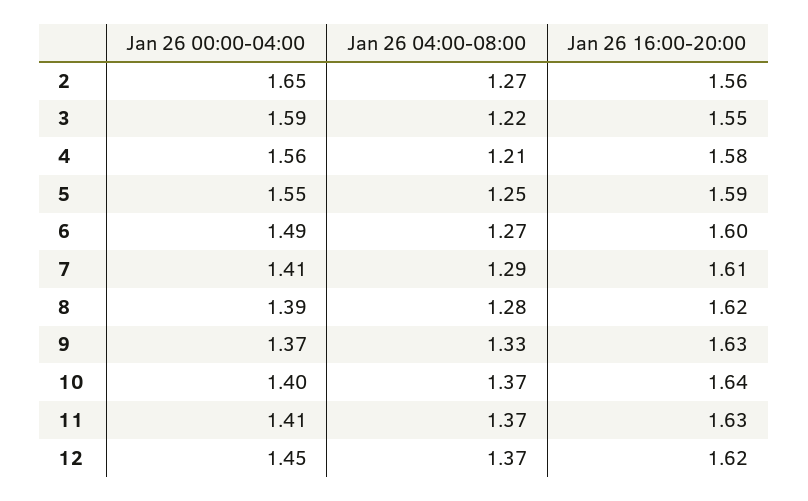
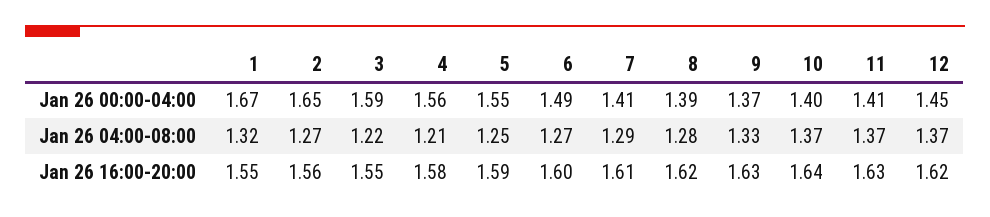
  {
    "Jan 26 00:00-04:00": {
      "2": 1.65,
      "3": 1.59,
      "4": 1.56,
      "5": 1.55,
      "6": 1.49,
      "7": 1.41,
      "8": 1.39,
      "9": 1.37,
      "10": 1.4,
      "11": 1.41,
-     "12": 1.45
+     "12": 1.45,
+     "1": 1.67
    },
    "Jan 26 04:00-08:00": {
      "2": 1.27,
      "3": 1.22,
      "4": 1.21,
      "5": 1.25,
      "6": 1.27,
      "7": 1.29,
      "8": 1.28,
      "9": 1.33,
      "10": 1.37,
      "11": 1.37,
-     "12": 1.37
+     "12": 1.37,
+     "1": 1.32
    },
    "Jan 26 16:00-20:00": {
      "2": 1.56,
      "3": 1.55,
      "4": 1.58,
      "5": 1.59,
      "6": 1.6,
      "7": 1.61,
      "8": 1.62,
      "9": 1.63,
      "10": 1.64,
      "11": 1.63,
-     "12": 1.62
+     "12": 1.62,
+     "1": 1.55
    }
  }

